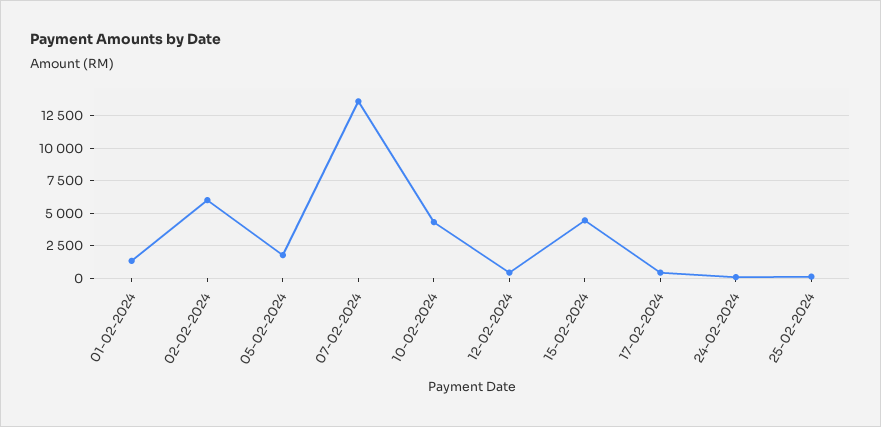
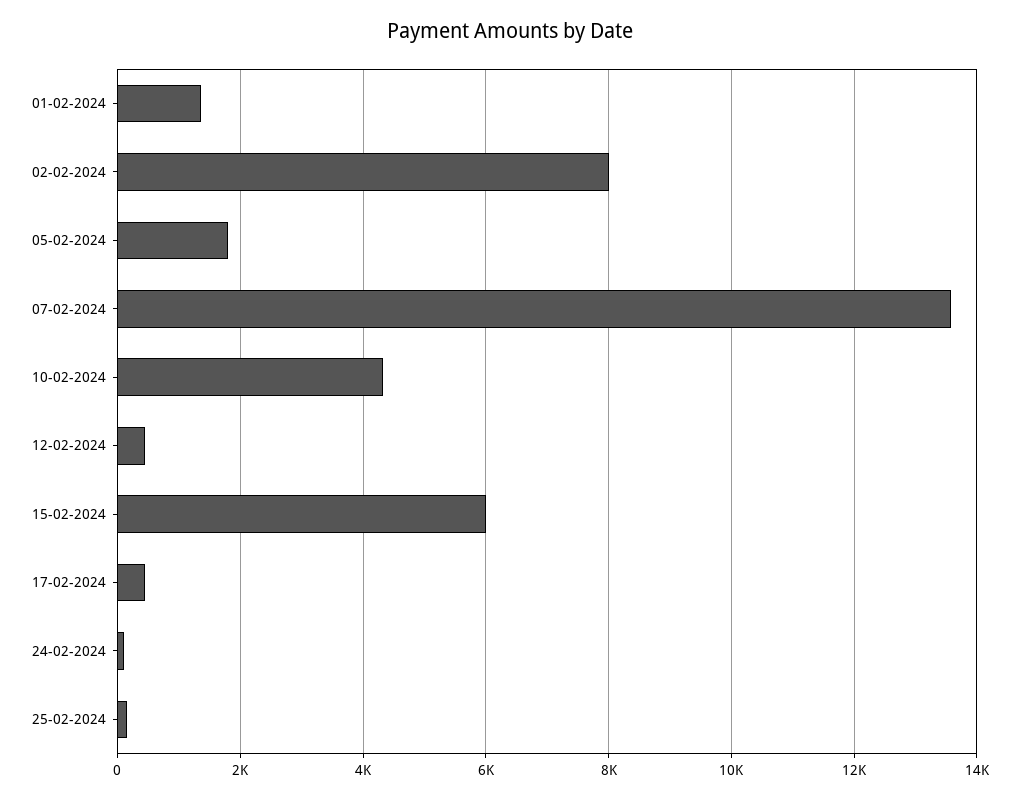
  {
    "01-02-2024": 1400,
-   "02-02-2024": 6000,
+   "02-02-2024": 8000,
    "05-02-2024": 1800,
    "07-02-2024": 13600,
    "10-02-2024": 4400,
    "12-02-2024": 400,
-   "15-02-2024": 4500,
+   "15-02-2024": 6000,
    "17-02-2024": 400,
    "24-02-2024": 0,
    "25-02-2024": 200
  }

